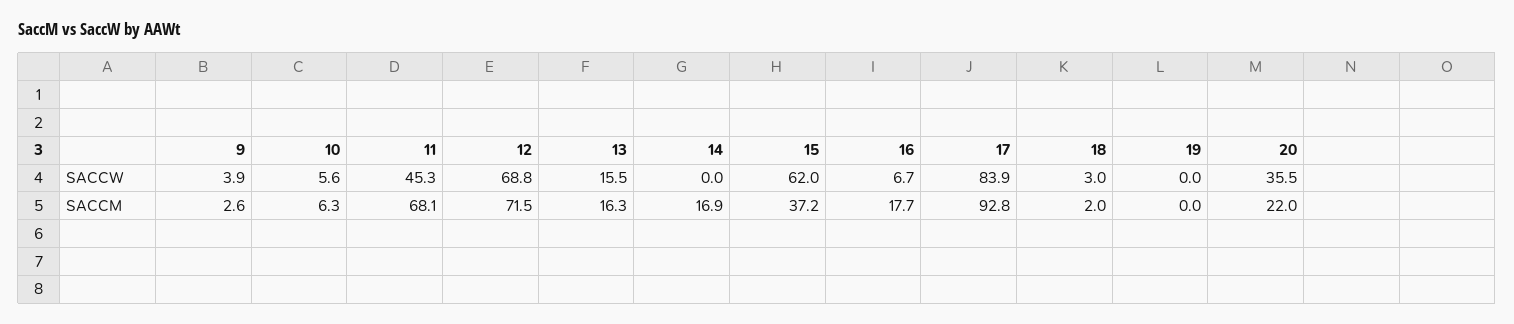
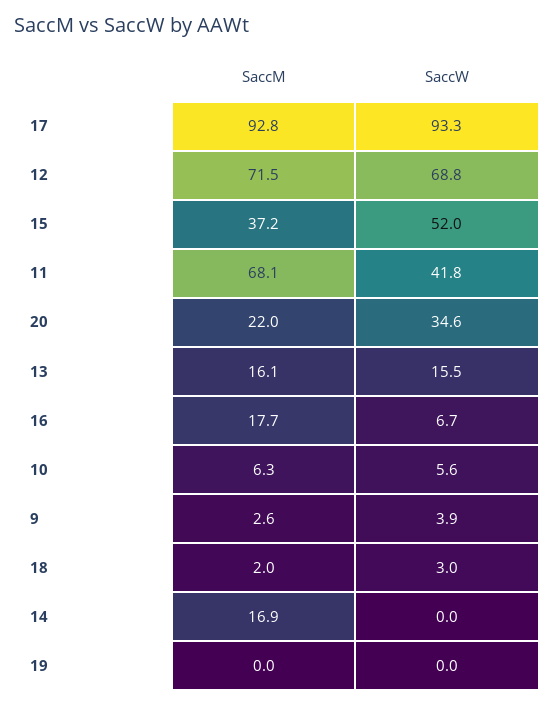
  {
    "9": {
      "SACCW": 3.9,
      "SACCM": 2.6
    },
    "10": {
      "SACCW": 5.6,
      "SACCM": 6.3
    },
    "11": {
-     "SACCW": 45.3,
+     "SACCW": 41.8,
      "SACCM": 68.1
    },
    "12": {
      "SACCW": 68.8,
      "SACCM": 71.5
    },
    "13": {
      "SACCW": 15.5,
-     "SACCM": 16.3
+     "SACCM": 16.1
    },
    "14": {
      "SACCW": 0,
      "SACCM": 16.9
    },
    "15": {
-     "SACCW": 62,
+     "SACCW": 52,
      "SACCM": 37.2
    },
    "16": {
      "SACCW": 6.7,
      "SACCM": 17.7
    },
    "17": {
-     "SACCW": 83.9,
+     "SACCW": 93.3,
      "SACCM": 92.8
    },
    "18": {
      "SACCW": 3,
      "SACCM": 2
    },
    "19": {
      "SACCW": 0,
      "SACCM": 0
    },
    "20": {
-     "SACCW": 35.5,
+     "SACCW": 34.6,
      "SACCM": 22
    }
  }

